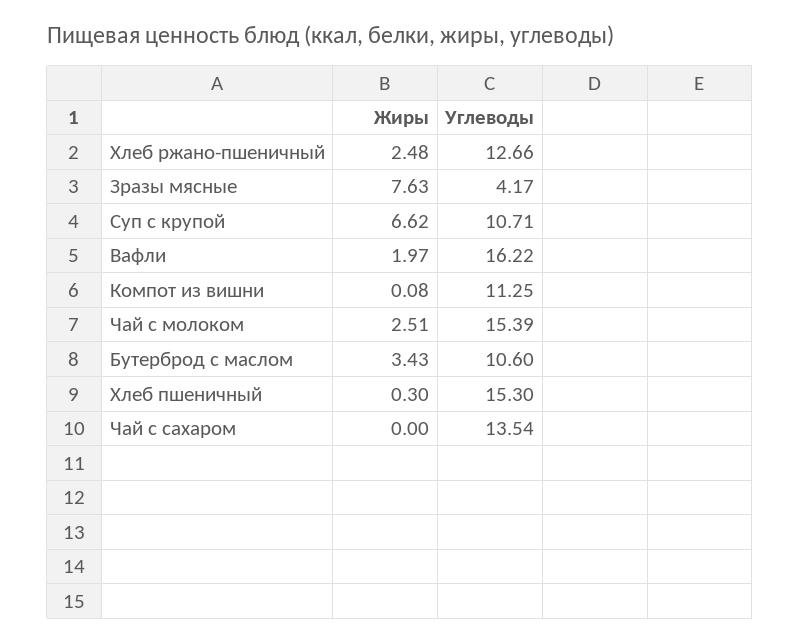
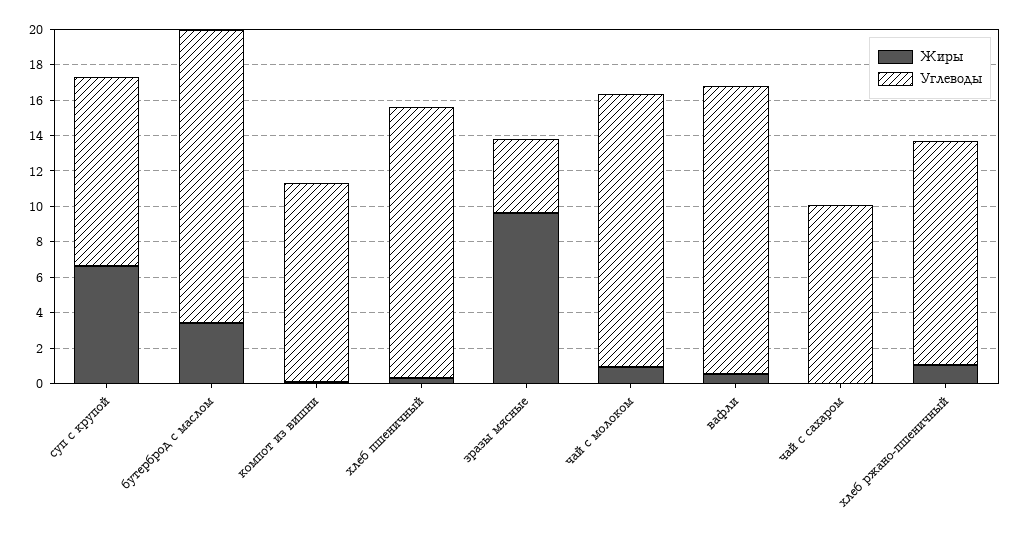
  {
    "Жиры": {
-     "Хлеб ржано-пшеничный": 2.48,
+     "Хлеб ржано-пшеничный": 1,
-     "Зразы мясные": 7.63,
+     "Зразы мясные": 9.5,
      "Суп с крупой": 6.62,
-     "Вафли": 1.97,
+     "Вафли": 0.5,
      "Компот из вишни": 0.08,
-     "Чай с молоком": 2.51,
+     "Чай с молоком": 1,
      "Бутерброд с маслом": 3.43,
      "Хлеб пшеничный": 0.3,
      "Чай с сахаром": 0
    },
    "Углеводы": {
      "Хлеб ржано-пшеничный": 12.66,
      "Зразы мясные": 4.17,
      "Суп с крупой": 10.71,
      "Вафли": 16.22,
      "Компот из вишни": 11.25,
      "Чай с молоком": 15.39,
-     "Бутерброд с маслом": 10.6,
+     "Бутерброд с маслом": 16.5,
      "Хлеб пшеничный": 15.3,
-     "Чай с сахаром": 13.54
+     "Чай с сахаром": 10
    }
  }

